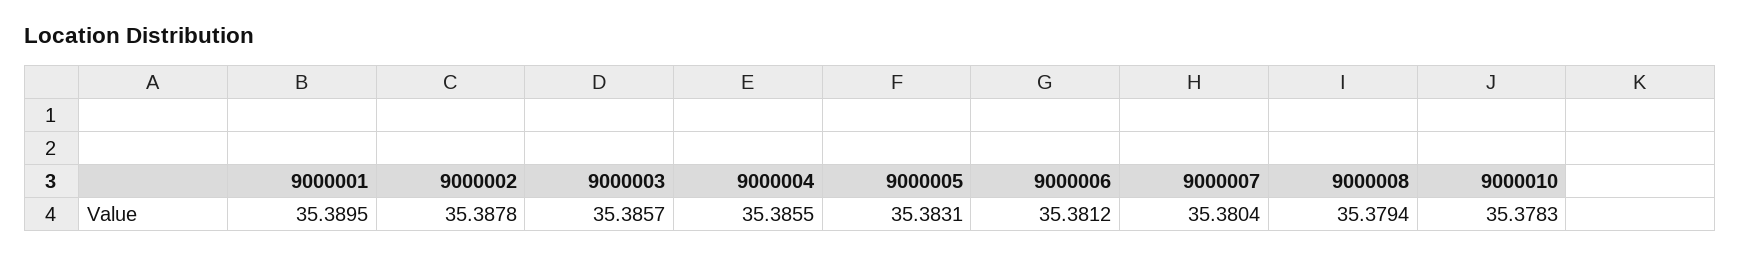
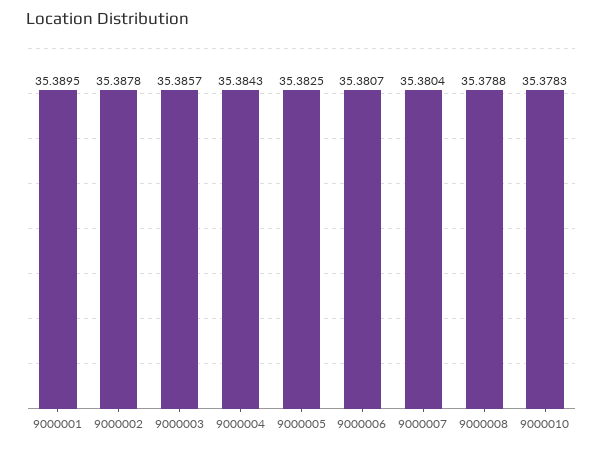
  {
    "9000001": 35.3895,
    "9000002": 35.3878,
    "9000003": 35.3857,
-   "9000004": 35.3855,
+   "9000004": 35.3843,
-   "9000005": 35.3831,
+   "9000005": 35.3825,
-   "9000006": 35.3812,
+   "9000006": 35.3807,
    "9000007": 35.3804,
-   "9000008": 35.3794,
+   "9000008": 35.3788,
    "9000010": 35.3783
  }

